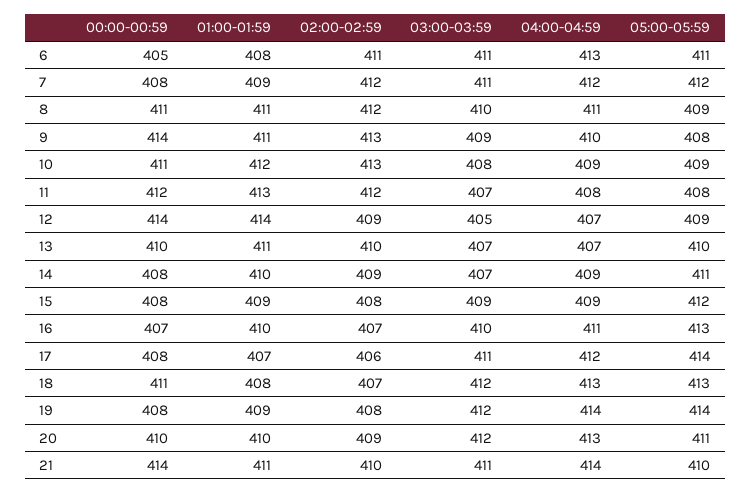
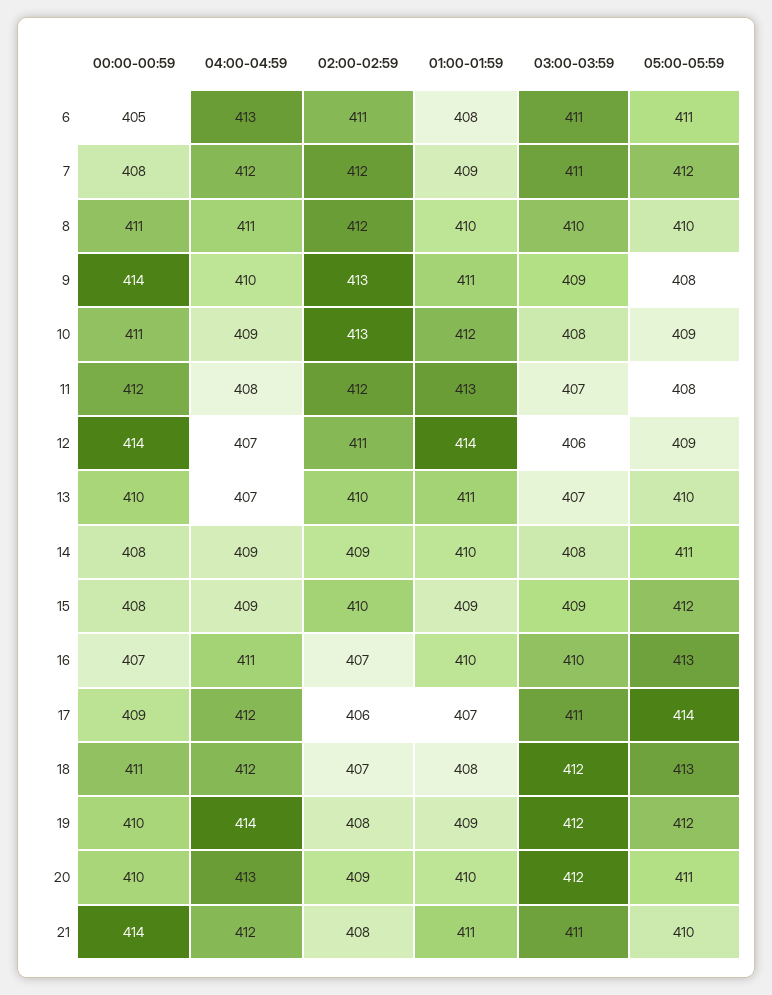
  {
    "00:00-00:59": {
      "6": 405,
      "7": 408,
      "8": 411,
      "9": 414,
      "10": 411,
      "11": 412,
      "12": 414,
      "13": 410,
      "14": 408,
      "15": 408,
      "16": 407,
-     "17": 408,
+     "17": 409,
      "18": 411,
-     "19": 408,
+     "19": 410,
      "20": 410,
      "21": 414
    },
    "01:00-01:59": {
      "6": 408,
      "7": 409,
-     "8": 411,
+     "8": 410,
      "9": 411,
      "10": 412,
      "11": 413,
      "12": 414,
      "13": 411,
      "14": 410,
      "15": 409,
      "16": 410,
      "17": 407,
      "18": 408,
      "19": 409,
      "20": 410,
      "21": 411
    },
    "02:00-02:59": {
      "6": 411,
      "7": 412,
      "8": 412,
      "9": 413,
      "10": 413,
      "11": 412,
-     "12": 409,
+     "12": 411,
      "13": 410,
      "14": 409,
-     "15": 408,
+     "15": 410,
      "16": 407,
      "17": 406,
      "18": 407,
      "19": 408,
      "20": 409,
-     "21": 410
+     "21": 408
    },
    "03:00-03:59": {
      "6": 411,
      "7": 411,
      "8": 410,
      "9": 409,
      "10": 408,
      "11": 407,
-     "12": 405,
+     "12": 406,
      "13": 407,
-     "14": 407,
+     "14": 408,
      "15": 409,
      "16": 410,
      "17": 411,
      "18": 412,
      "19": 412,
      "20": 412,
      "21": 411
    },
    "04:00-04:59": {
      "6": 413,
      "7": 412,
      "8": 411,
      "9": 410,
      "10": 409,
      "11": 408,
      "12": 407,
      "13": 407,
      "14": 409,
      "15": 409,
      "16": 411,
      "17": 412,
-     "18": 413,
+     "18": 412,
      "19": 414,
      "20": 413,
-     "21": 414
+     "21": 412
    },
    "05:00-05:59": {
      "6": 411,
      "7": 412,
-     "8": 409,
+     "8": 410,
      "9": 408,
      "10": 409,
      "11": 408,
      "12": 409,
      "13": 410,
      "14": 411,
      "15": 412,
      "16": 413,
      "17": 414,
      "18": 413,
-     "19": 414,
+     "19": 412,
      "20": 411,
      "21": 410
    }
  }

